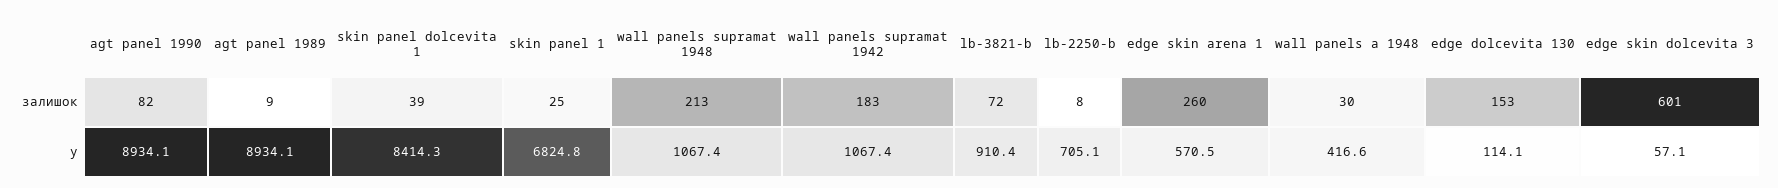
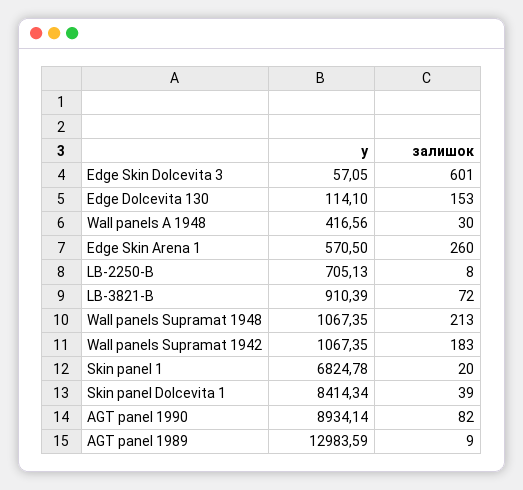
  {
    "agt panel 1990": {
      "залишок": 82,
      "y": 8934.14
    },
    "agt panel 1989": {
      "залишок": 9,
-     "y": 8934.1
+     "y": 12983.59
    },
    "skin panel dolcevita 1": {
      "залишок": 39,
      "y": 8414.34
    },
    "skin panel 1": {
-     "залишок": 25,
+     "залишок": 20,
      "y": 6824.78
    },
    "wall panels supramat 1948": {
      "залишок": 213,
      "y": 1067.35
    },
    "wall panels supramat 1942": {
      "залишок": 183,
      "y": 1067.35
    },
    "lb-3821-b": {
      "залишок": 72,
      "y": 910.39
    },
    "lb-2250-b": {
      "залишок": 8,
      "y": 705.13
    },
    "edge skin arena 1": {
      "залишок": 260,
      "y": 570.5
    },
    "wall panels a 1948": {
      "залишок": 30,
      "y": 416.56
    },
    "edge dolcevita 130": {
      "залишок": 153,
      "y": 114.1
    },
    "edge skin dolcevita 3": {
      "залишок": 601,
      "y": 57.05
    }
  }

